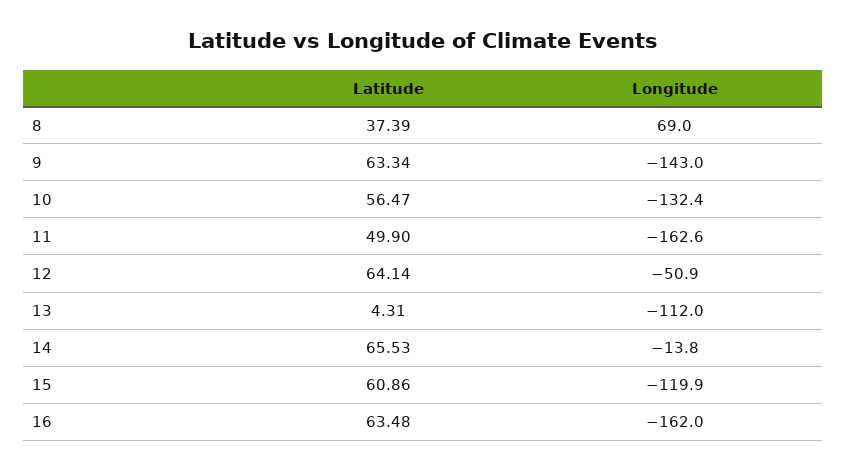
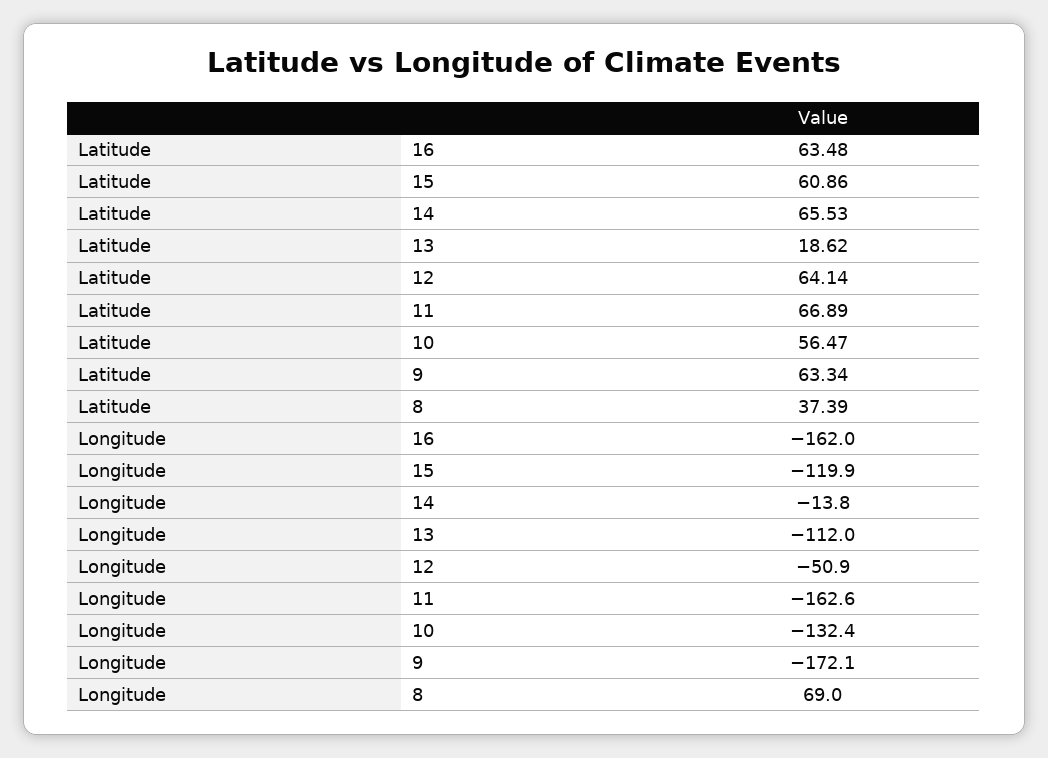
  {
    "Latitude": {
      "8": 37.39,
      "9": 63.34,
      "10": 56.47,
-     "11": 49.9,
+     "11": 66.89,
      "12": 64.14,
-     "13": 4.31,
+     "13": 18.62,
      "14": 65.53,
      "15": 60.86,
      "16": 63.48
    },
    "Longitude": {
      "8": 69,
-     "9": -143,
+     "9": -172.1,
      "10": -132.4,
      "11": -162.6,
      "12": -50.9,
      "13": -112,
      "14": -13.8,
      "15": -119.9,
      "16": -162
    }
  }

